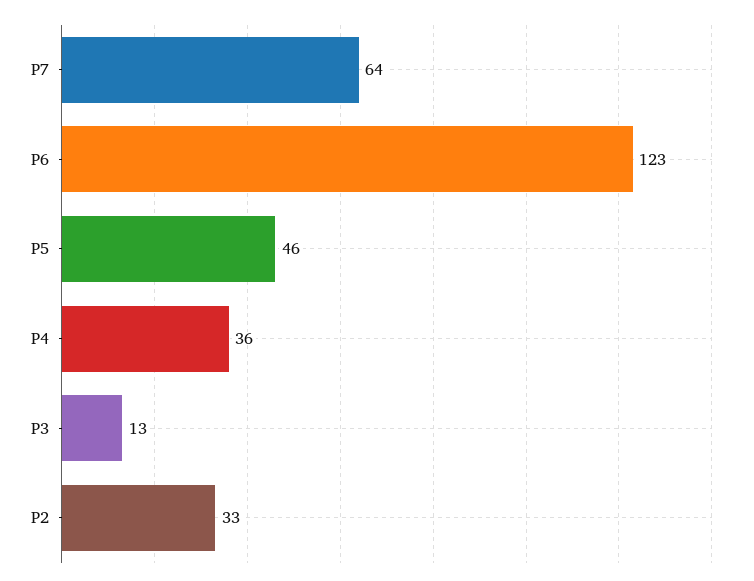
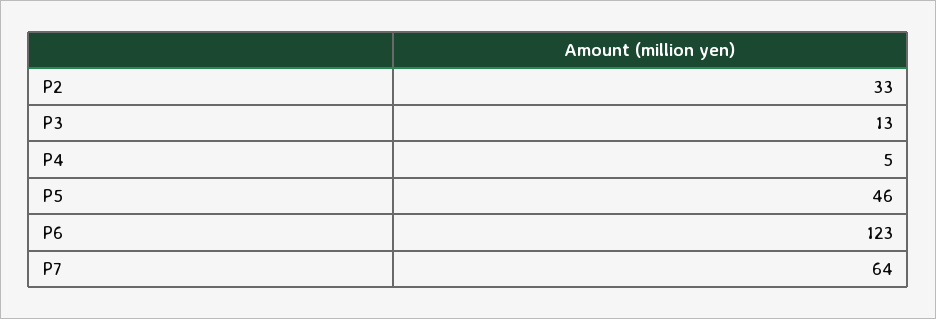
  {
    "P7": 64,
    "P6": 123,
    "P5": 46,
-   "P4": 36,
+   "P4": 5,
    "P3": 13,
    "P2": 33
  }

